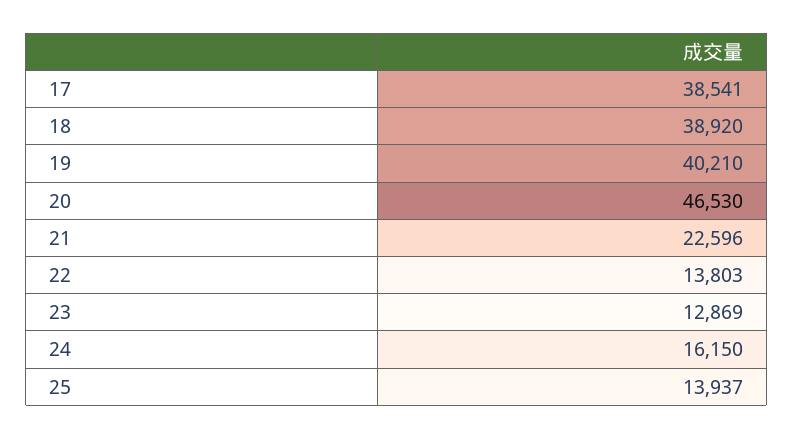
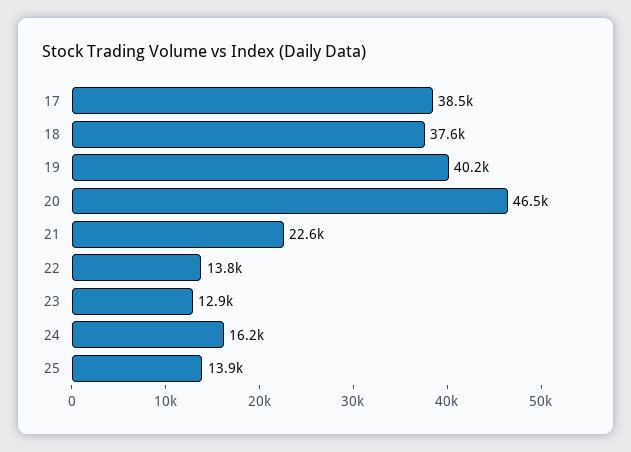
  {
    "17": 38541,
-   "18": 38920,
+   "18": 37600,
    "19": 40210,
    "20": 46530,
    "21": 22596,
    "22": 13803,
    "23": 12869,
    "24": 16150,
    "25": 13937
  }

